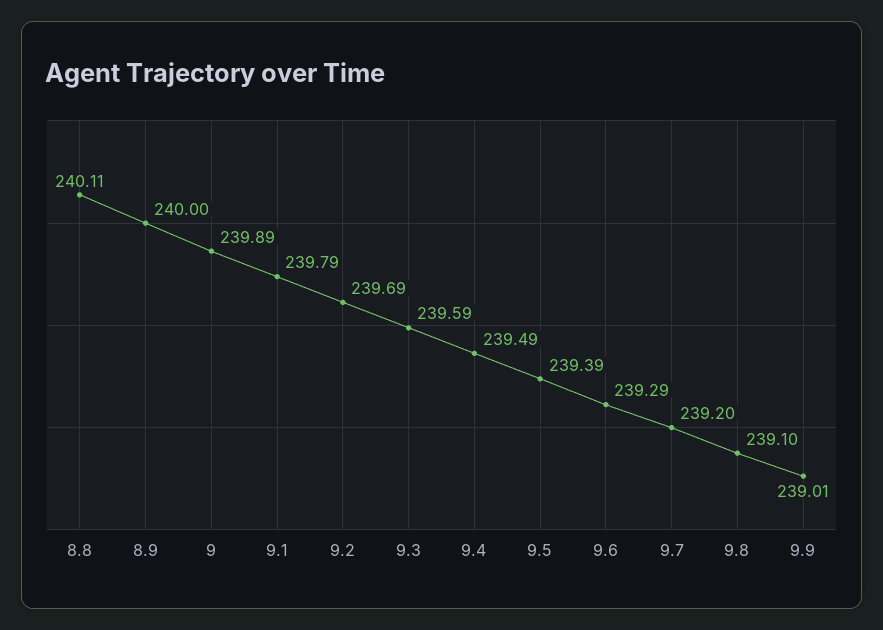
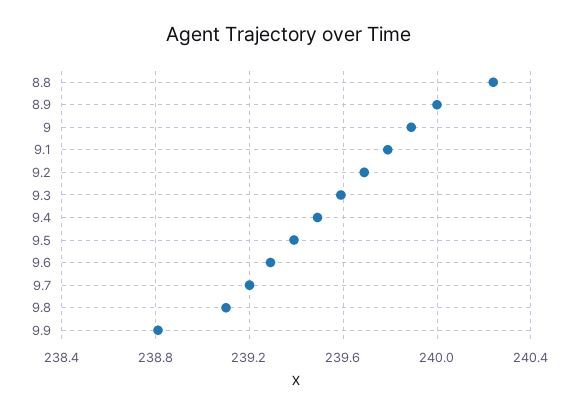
  {
-   "8.8": 240.11,
+   "8.8": 240.25,
    "8.9": 240,
    "9": 239.89,
    "9.1": 239.79,
    "9.2": 239.69,
    "9.3": 239.59,
    "9.4": 239.49,
    "9.5": 239.39,
    "9.6": 239.29,
    "9.7": 239.2,
    "9.8": 239.1,
-   "9.9": 239.01
+   "9.9": 238.8
  }

